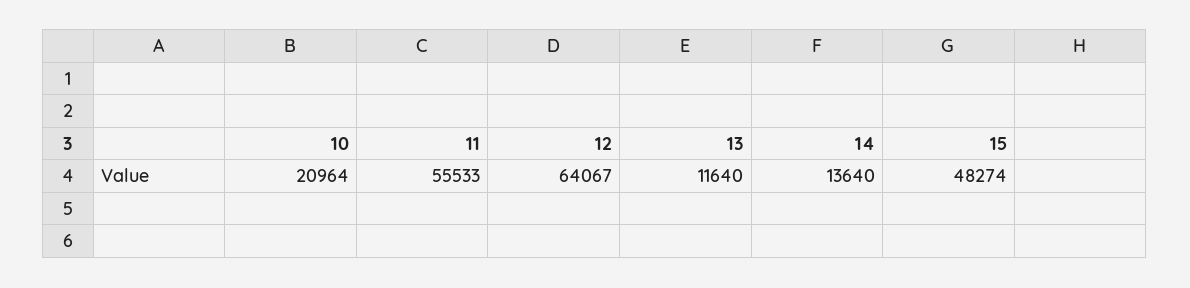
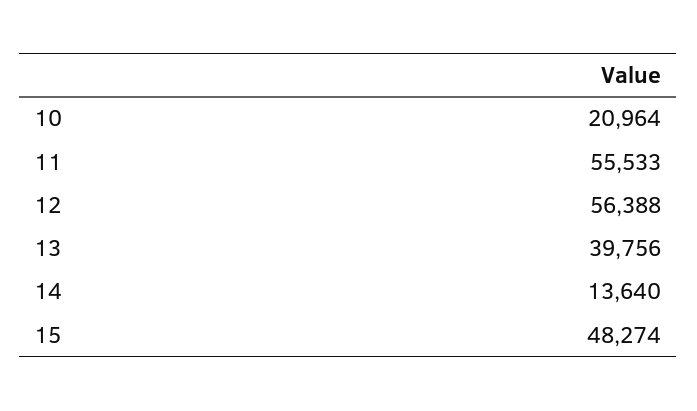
  {
    "10": 20964,
    "11": 55533,
-   "12": 64067,
+   "12": 56388,
-   "13": 11640,
+   "13": 39756,
    "14": 13640,
    "15": 48274
  }

